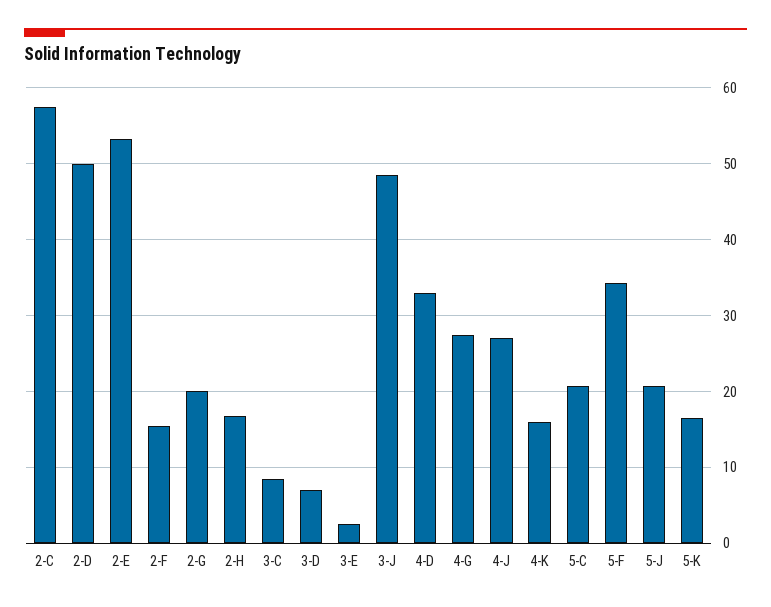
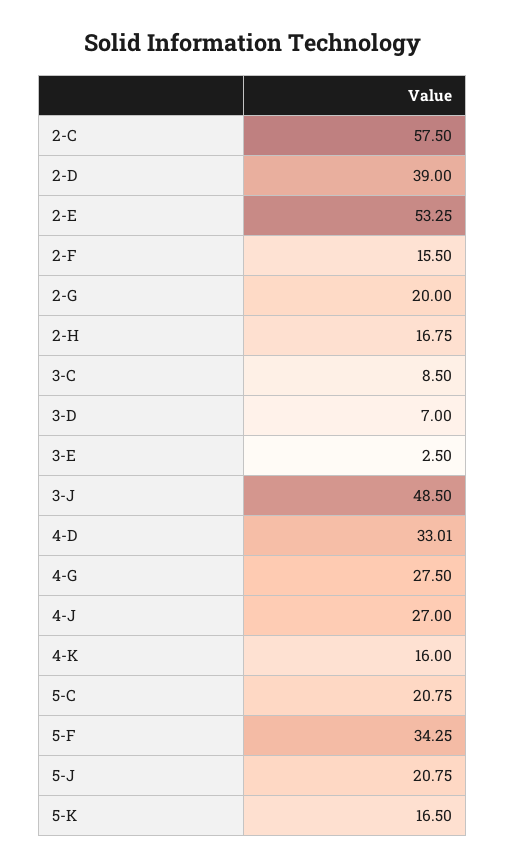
  {
    "2-C": 57.5,
-   "2-D": 50,
+   "2-D": 39,
    "2-E": 53.25,
    "2-F": 15.5,
    "2-G": 20,
    "2-H": 16.75,
    "3-C": 8.5,
    "3-D": 7,
    "3-E": 2.5,
    "3-J": 48.5,
    "4-D": 33.01,
    "4-G": 27.5,
    "4-J": 27,
    "4-K": 16,
    "5-C": 20.75,
    "5-F": 34.25,
    "5-J": 20.75,
    "5-K": 16.5
  }

